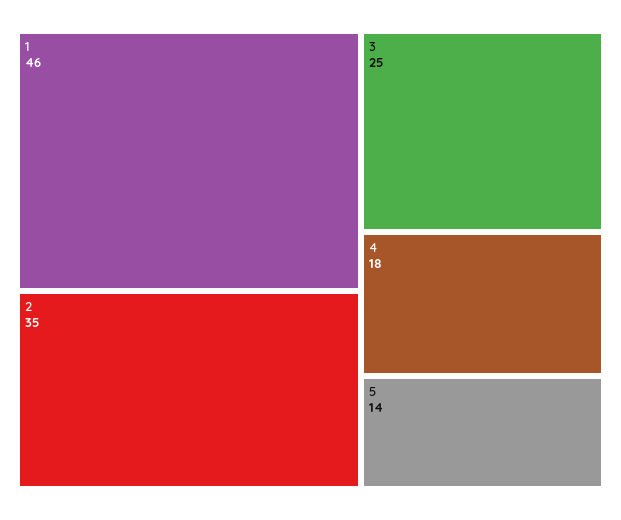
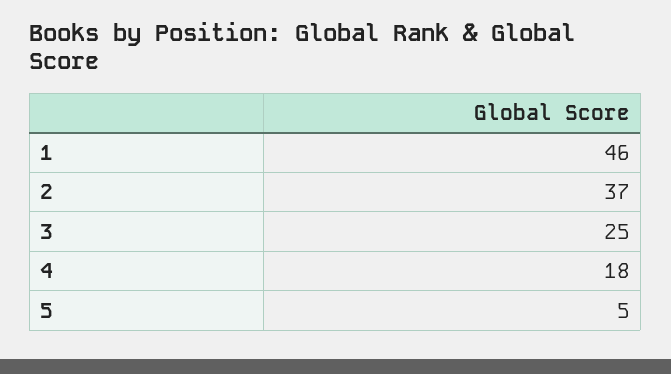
  {
    "1": 46,
-   "2": 35,
+   "2": 37,
    "3": 25,
    "4": 18,
-   "5": 14
+   "5": 5
  }

